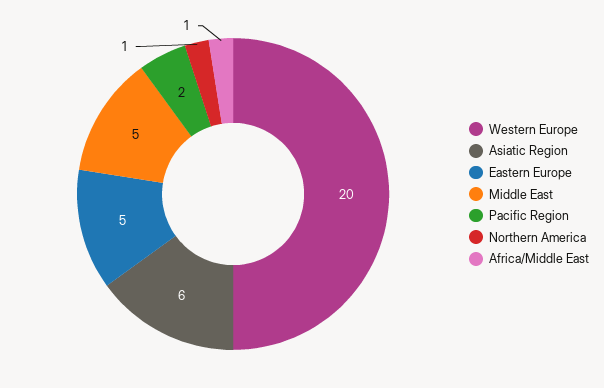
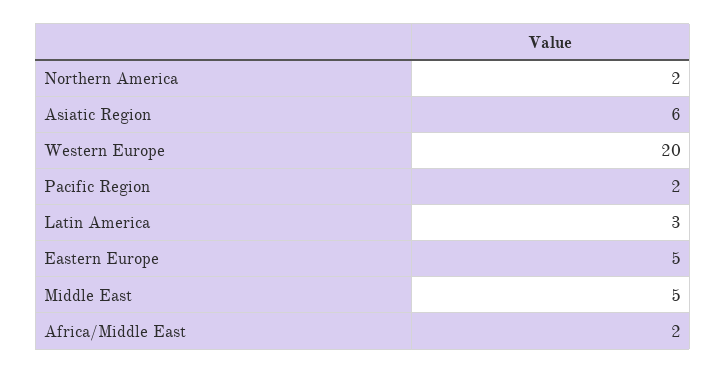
  {
    "Western Europe": 20,
    "Asiatic Region": 6,
    "Eastern Europe": 5,
    "Middle East": 5,
    "Pacific Region": 2,
-   "Northern America": 1,
+   "Northern America": 2,
-   "Africa/Middle East": 1
+   "Africa/Middle East": 2,
+   "Latin America": 3
  }

